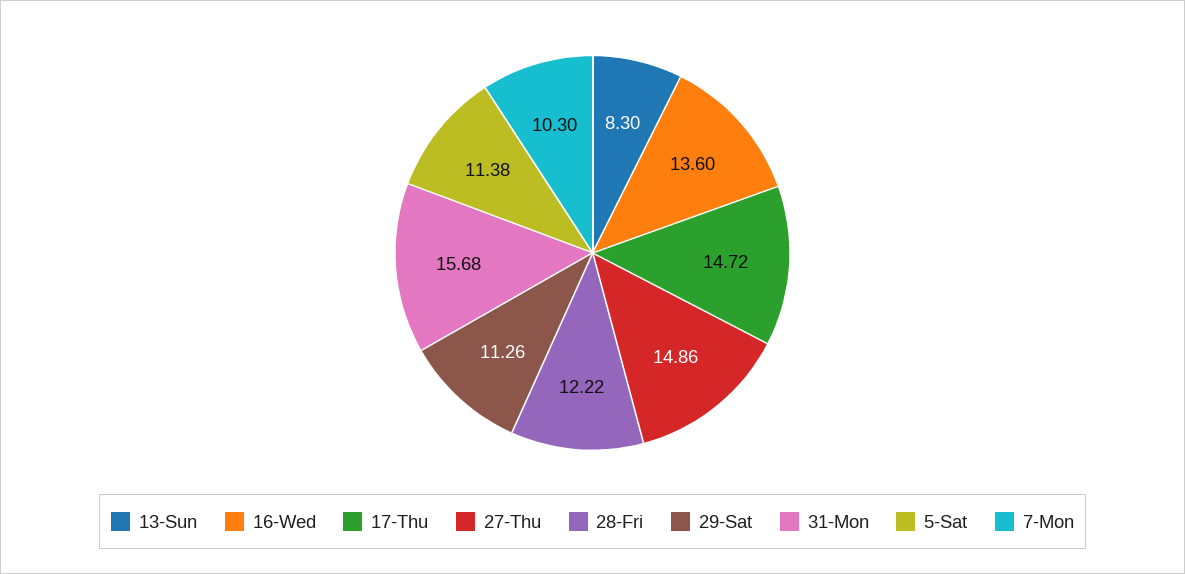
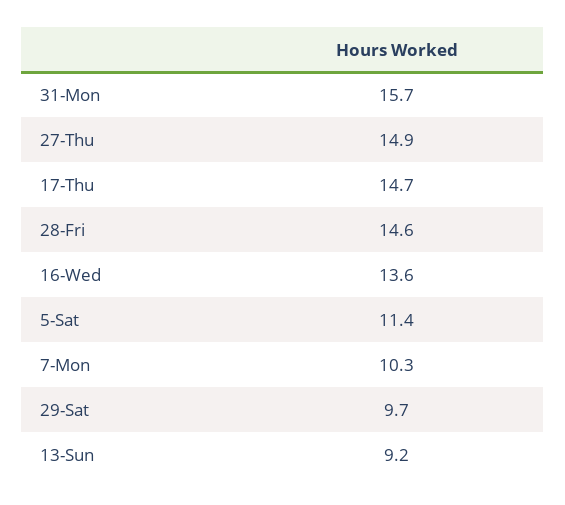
  {
-   "13-Sun": 8.3,
+   "13-Sun": 9.2,
    "16-Wed": 13.6,
    "17-Thu": 14.72,
    "27-Thu": 14.86,
-   "28-Fri": 12.22,
+   "28-Fri": 14.6,
-   "29-Sat": 11.26,
+   "29-Sat": 9.7,
    "31-Mon": 15.68,
    "5-Sat": 11.38,
    "7-Mon": 10.3
  }

